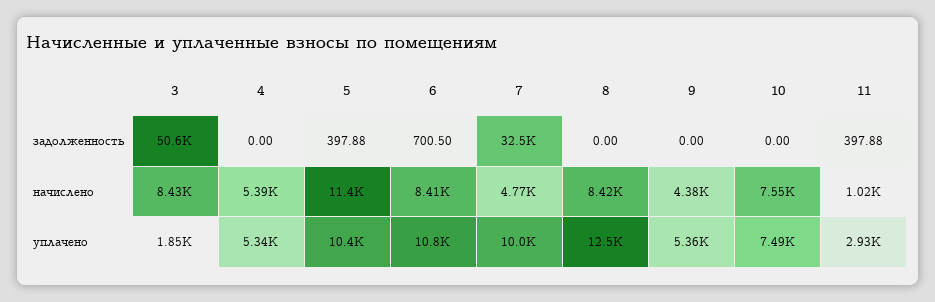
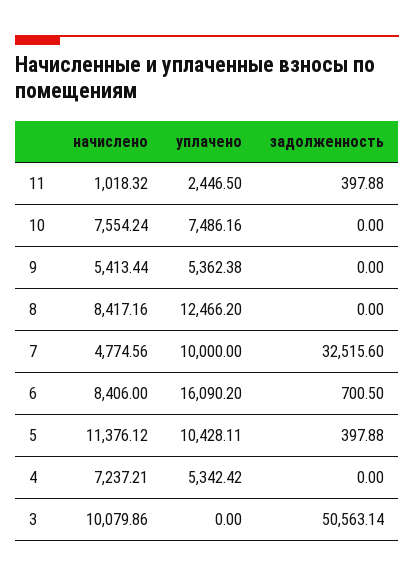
  {
    "3": {
      "задолженность": 50563.14,
-     "начислено": 8430,
+     "начислено": 10079.86,
-     "уплачено": 1850
+     "уплачено": 0
    },
    "4": {
      "задолженность": 0,
-     "начислено": 5390,
+     "начислено": 7237.21,
      "уплачено": 5342.42
    },
    "5": {
      "задолженность": 397.88,
      "начислено": 11376.12,
      "уплачено": 10428.11
    },
    "6": {
      "задолженность": 700.5,
      "начислено": 8406,
-     "уплачено": 10800
+     "уплачено": 16090.2
    },
    "7": {
      "задолженность": 32515.6,
      "начислено": 4774.56,
      "уплачено": 10000
    },
    "8": {
      "задолженность": 0,
      "начислено": 8417.16,
      "уплачено": 12466.2
    },
    "9": {
      "задолженность": 0,
-     "начислено": 4380,
+     "начислено": 5413.44,
      "уплачено": 5362.38
    },
    "10": {
      "задолженность": 0,
      "начислено": 7554.24,
      "уплачено": 7486.16
    },
    "11": {
      "задолженность": 397.88,
      "начислено": 1018.32,
-     "уплачено": 2930
+     "уплачено": 2446.5
    }
  }

